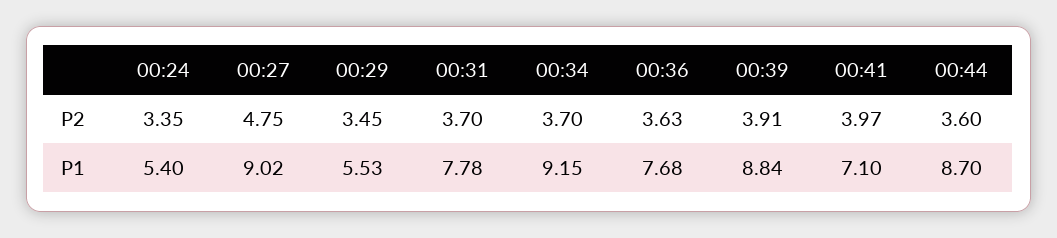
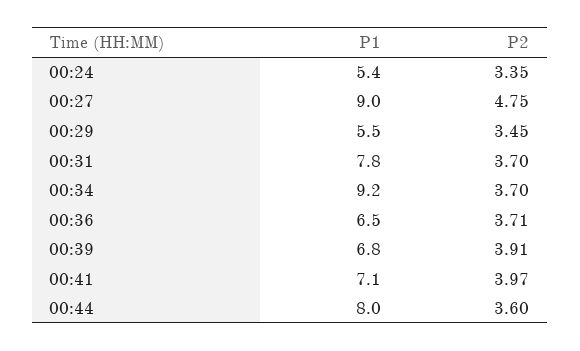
  {
    "00:24": {
      "P2": 3.35,
      "P1": 5.4
    },
    "00:27": {
      "P2": 4.75,
      "P1": 9.02
    },
    "00:29": {
      "P2": 3.45,
      "P1": 5.53
    },
    "00:31": {
      "P2": 3.7,
      "P1": 7.78
    },
    "00:34": {
      "P2": 3.7,
      "P1": 9.15
    },
    "00:36": {
-     "P2": 3.63,
+     "P2": 3.71,
-     "P1": 7.68
+     "P1": 6.5
    },
    "00:39": {
      "P2": 3.91,
-     "P1": 8.84
+     "P1": 6.8
    },
    "00:41": {
      "P2": 3.97,
      "P1": 7.1
    },
    "00:44": {
      "P2": 3.6,
-     "P1": 8.7
+     "P1": 8
    }
  }

